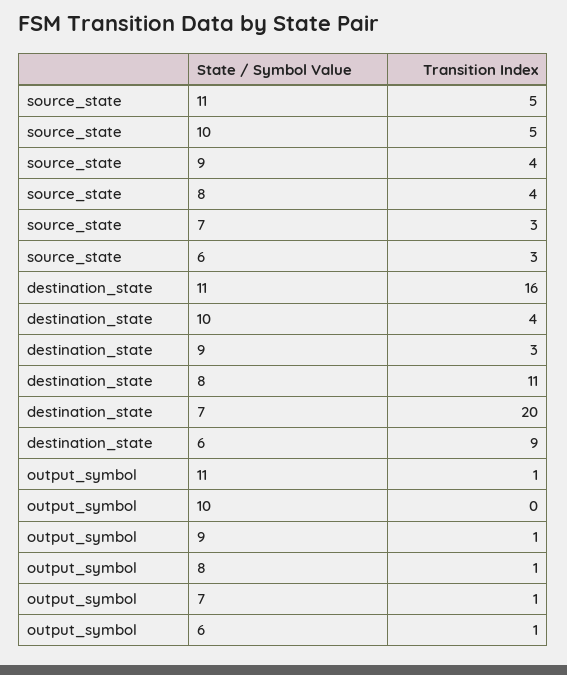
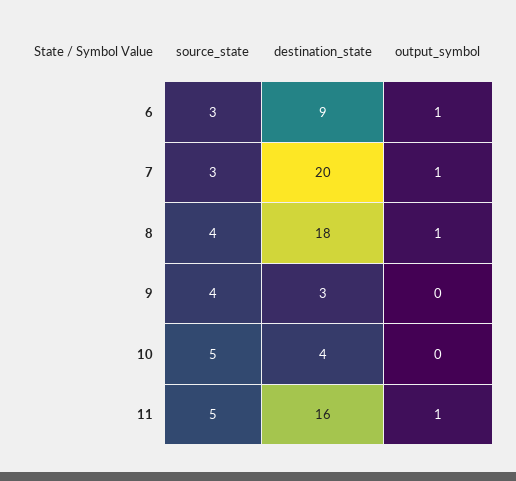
  {
    "source_state": {
      "11": 5,
      "10": 5,
      "9": 4,
      "8": 4,
      "7": 3,
      "6": 3
    },
    "destination_state": {
      "11": 16,
      "10": 4,
      "9": 3,
-     "8": 11,
+     "8": 18,
      "7": 20,
      "6": 9
    },
    "output_symbol": {
      "11": 1,
      "10": 0,
-     "9": 1,
+     "9": 0,
      "8": 1,
      "7": 1,
      "6": 1
    }
  }

